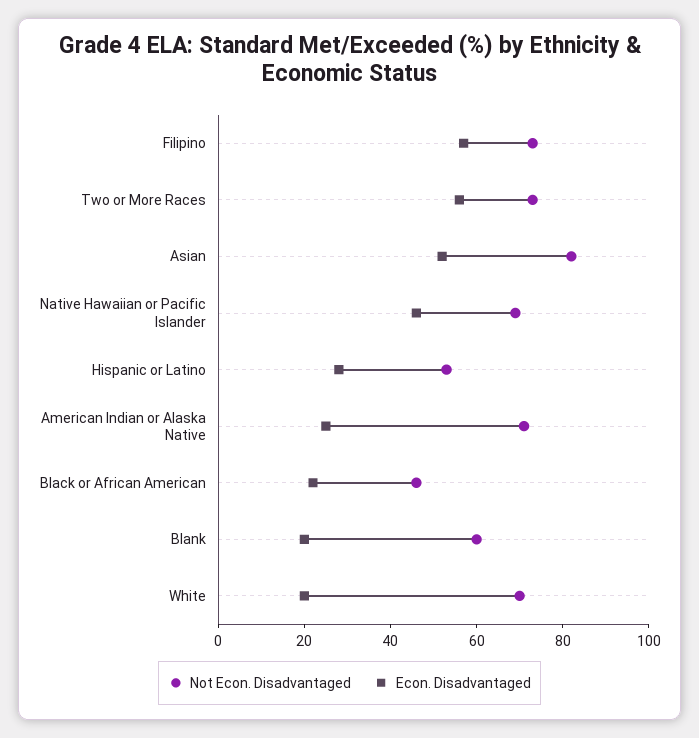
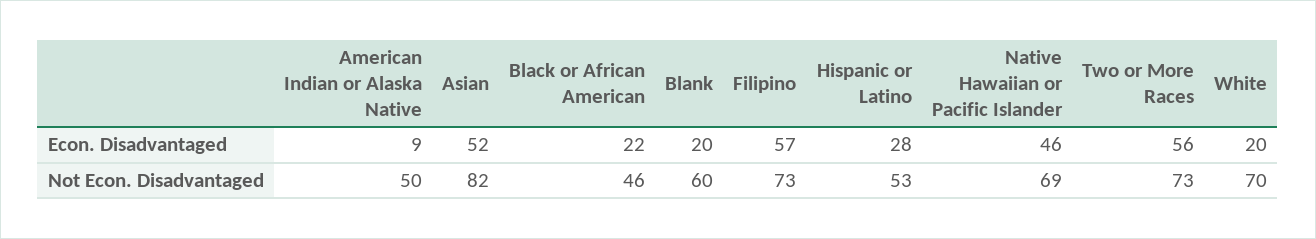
  {
    "Not Econ. Disadvantaged": {
      "Filipino": 73,
      "Two or More Races": 73,
      "Asian": 82,
      "Native Hawaiian or Pacific Islander": 69,
      "Hispanic or Latino": 53,
-     "American Indian or Alaska Native": 70,
+     "American Indian or Alaska Native": 50,
      "Black or African American": 46,
      "Blank": 60,
      "White": 70
    },
    "Econ. Disadvantaged": {
      "Filipino": 57,
      "Two or More Races": 56,
      "Asian": 52,
      "Native Hawaiian or Pacific Islander": 46,
      "Hispanic or Latino": 28,
-     "American Indian or Alaska Native": 25,
+     "American Indian or Alaska Native": 9,
      "Black or African American": 22,
      "Blank": 20,
      "White": 20
    }
  }

